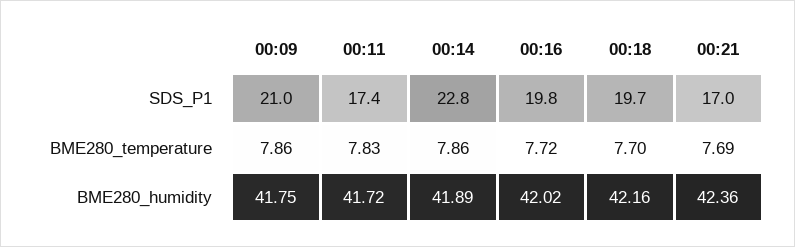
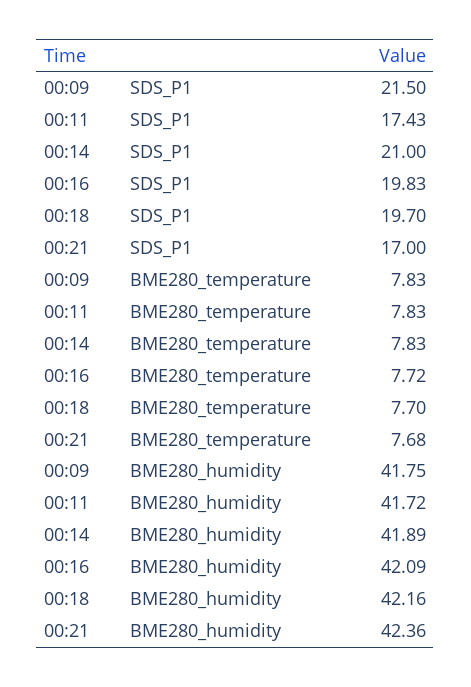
  {
    "00:09": {
-     "SDS_P1": 21,
+     "SDS_P1": 21.5,
-     "BME280_temperature": 7.86,
+     "BME280_temperature": 7.83,
      "BME280_humidity": 41.75
    },
    "00:11": {
      "SDS_P1": 17.43,
      "BME280_temperature": 7.83,
      "BME280_humidity": 41.72
    },
    "00:14": {
-     "SDS_P1": 22.8,
+     "SDS_P1": 21,
-     "BME280_temperature": 7.86,
+     "BME280_temperature": 7.83,
      "BME280_humidity": 41.89
    },
    "00:16": {
      "SDS_P1": 19.83,
      "BME280_temperature": 7.72,
-     "BME280_humidity": 42.02
+     "BME280_humidity": 42.09
    },
    "00:18": {
      "SDS_P1": 19.7,
      "BME280_temperature": 7.7,
      "BME280_humidity": 42.16
    },
    "00:21": {
      "SDS_P1": 17,
-     "BME280_temperature": 7.69,
+     "BME280_temperature": 7.68,
      "BME280_humidity": 42.36
    }
  }

